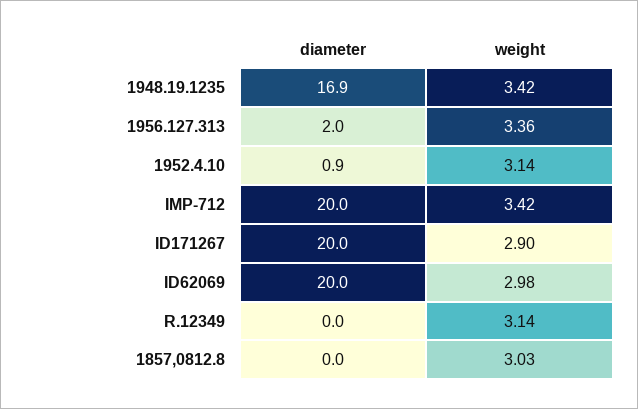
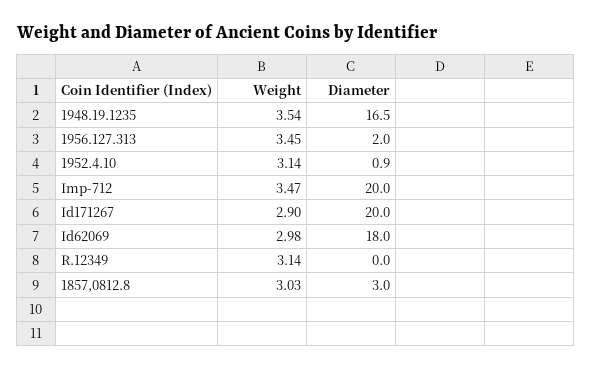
  {
    "diameter": {
-     "1948.19.1235": 16.9,
+     "1948.19.1235": 16.5,
      "1956.127.313": 2,
      "1952.4.10": 0.9,
      "IMP-712": 20,
      "ID171267": 20,
-     "ID62069": 20,
+     "ID62069": 18,
      "R.12349": 0,
-     "1857,0812.8": 0
+     "1857,0812.8": 3
    },
    "weight": {
-     "1948.19.1235": 3.42,
+     "1948.19.1235": 3.54,
-     "1956.127.313": 3.36,
+     "1956.127.313": 3.45,
      "1952.4.10": 3.14,
-     "IMP-712": 3.42,
+     "IMP-712": 3.47,
      "ID171267": 2.9,
      "ID62069": 2.98,
      "R.12349": 3.14,
      "1857,0812.8": 3.03
    }
  }

